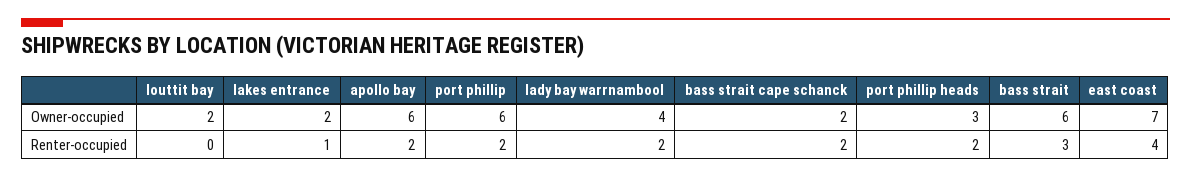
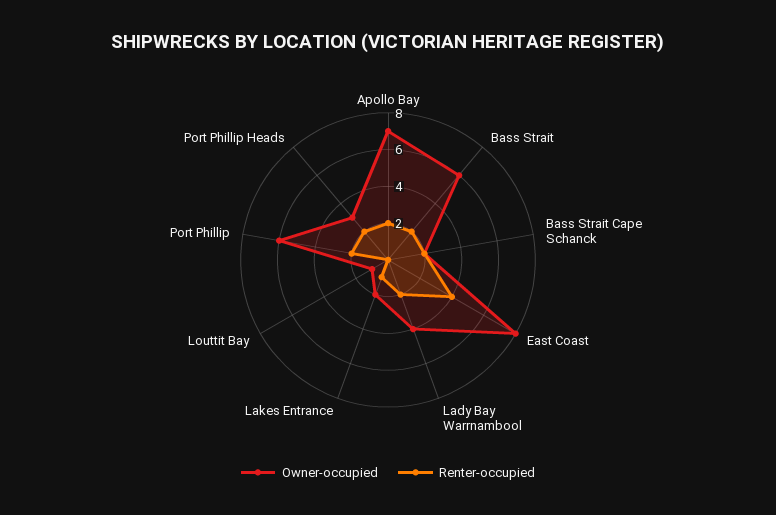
  {
    "Owner-occupied": {
-     "louttit bay": 2,
+     "louttit bay": 1,
      "lakes entrance": 2,
-     "apollo bay": 6,
+     "apollo bay": 7,
      "port phillip": 6,
      "lady bay warrnambool": 4,
      "bass strait cape schanck": 2,
      "port phillip heads": 3,
      "bass strait": 6,
-     "east coast": 7
+     "east coast": 8
    },
    "Renter-occupied": {
      "louttit bay": 0,
      "lakes entrance": 1,
      "apollo bay": 2,
      "port phillip": 2,
      "lady bay warrnambool": 2,
      "bass strait cape schanck": 2,
      "port phillip heads": 2,
-     "bass strait": 3,
+     "bass strait": 2,
      "east coast": 4
    }
  }

